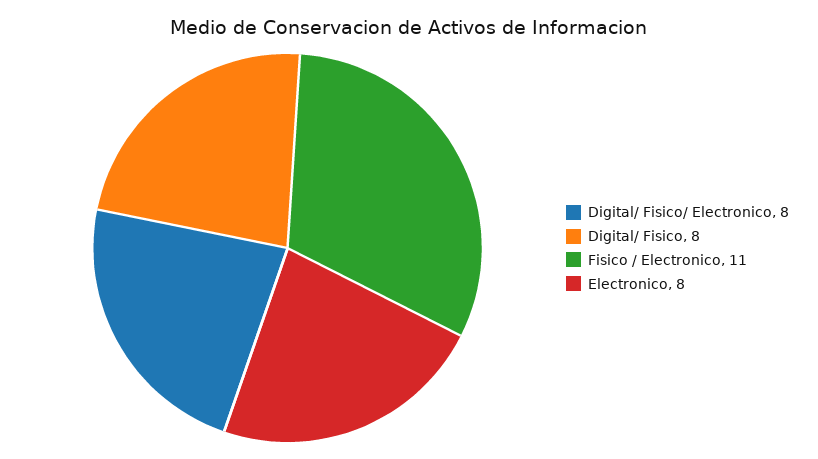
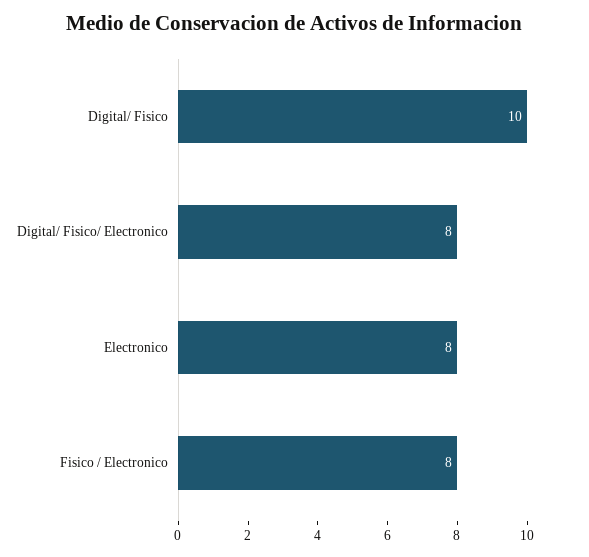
  {
    "Digital/ Fisico/ Electronico": 8,
-   "Digital/ Fisico": 8,
+   "Digital/ Fisico": 10,
-   "Fisico / Electronico": 11,
+   "Fisico / Electronico": 8,
    "Electronico": 8
  }

